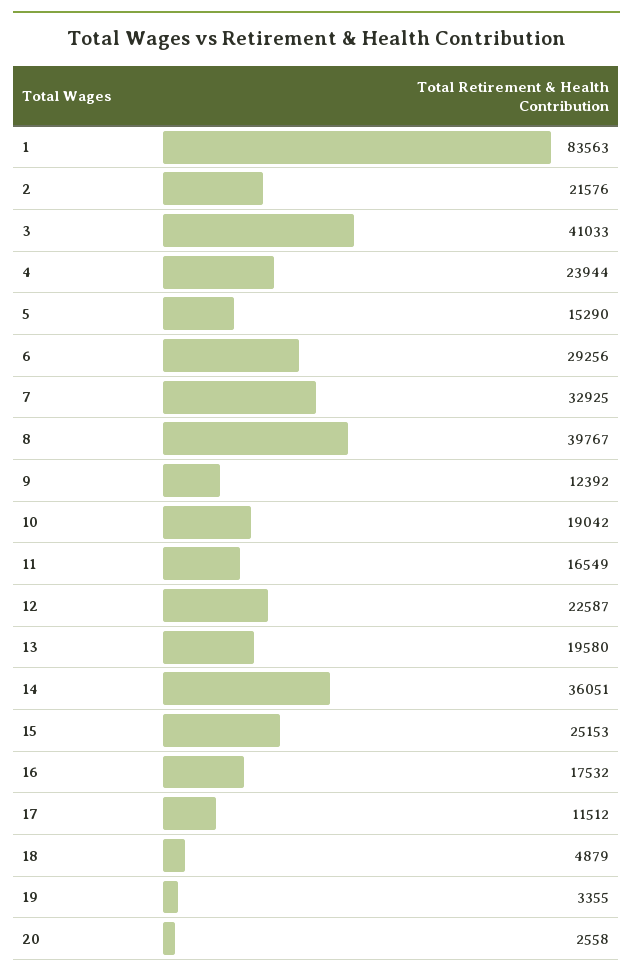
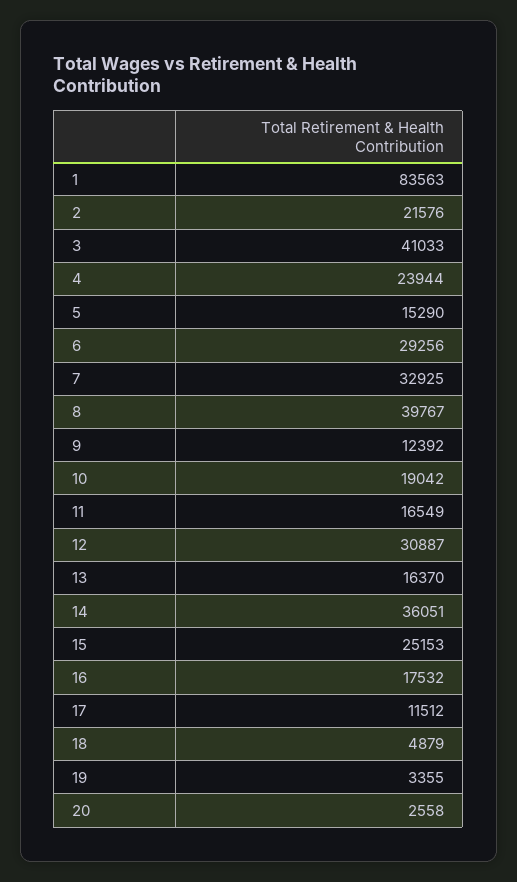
  {
    "1": 83563,
    "2": 21576,
    "3": 41033,
    "4": 23944,
    "5": 15290,
    "6": 29256,
    "7": 32925,
    "8": 39767,
    "9": 12392,
    "10": 19042,
    "11": 16549,
-   "12": 22587,
+   "12": 30887,
-   "13": 19580,
+   "13": 16370,
    "14": 36051,
    "15": 25153,
    "16": 17532,
    "17": 11512,
    "18": 4879,
    "19": 3355,
    "20": 2558
  }

